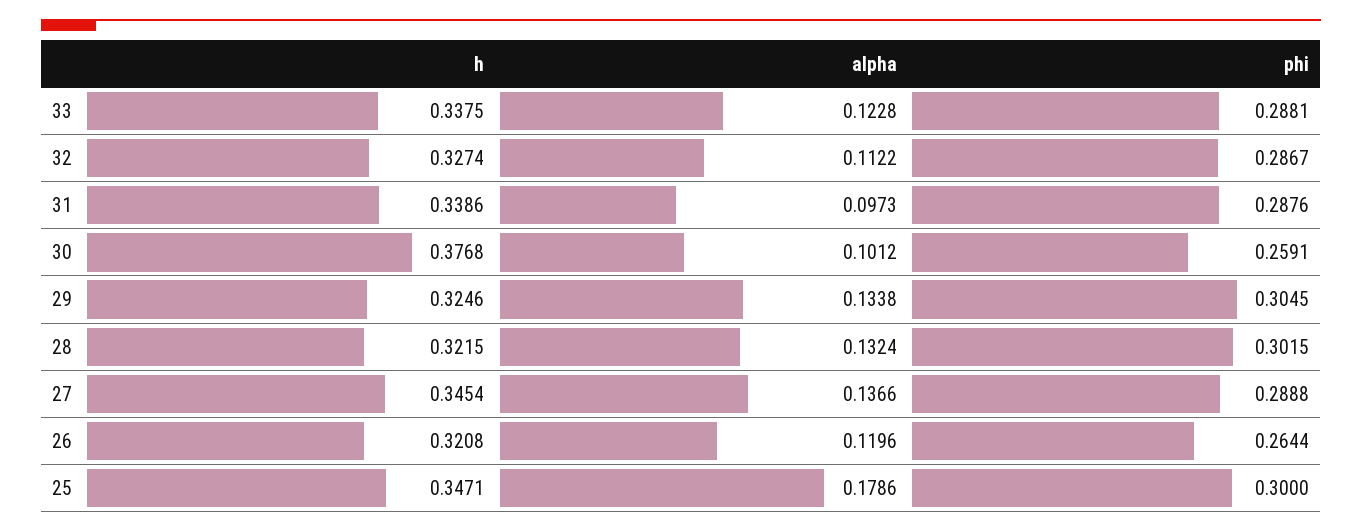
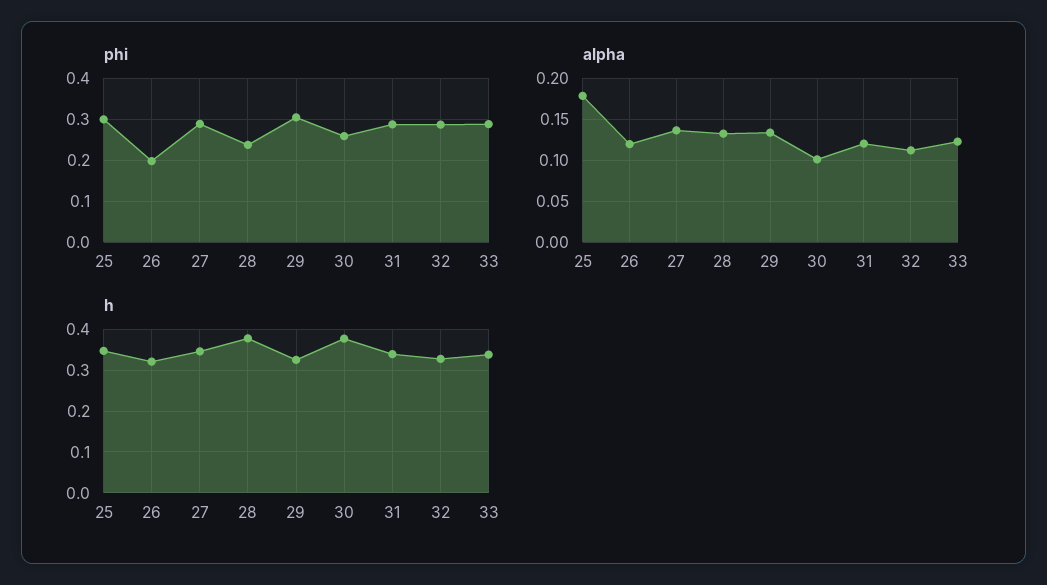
  {
    "h": {
      "33": 0.3375,
      "32": 0.3274,
      "31": 0.3386,
      "30": 0.3768,
      "29": 0.3246,
-     "28": 0.3215,
+     "28": 0.38,
      "27": 0.3454,
      "26": 0.3208,
      "25": 0.3471
    },
    "alpha": {
      "33": 0.1228,
      "32": 0.1122,
-     "31": 0.0973,
+     "31": 0.12,
      "30": 0.1012,
      "29": 0.1338,
      "28": 0.1324,
      "27": 0.1366,
      "26": 0.1196,
      "25": 0.1786
    },
    "phi": {
      "33": 0.2881,
      "32": 0.2867,
      "31": 0.2876,
      "30": 0.2591,
      "29": 0.3045,
-     "28": 0.3015,
+     "28": 0.24,
      "27": 0.2888,
-     "26": 0.2644,
+     "26": 0.2,
      "25": 0.3
    }
  }

